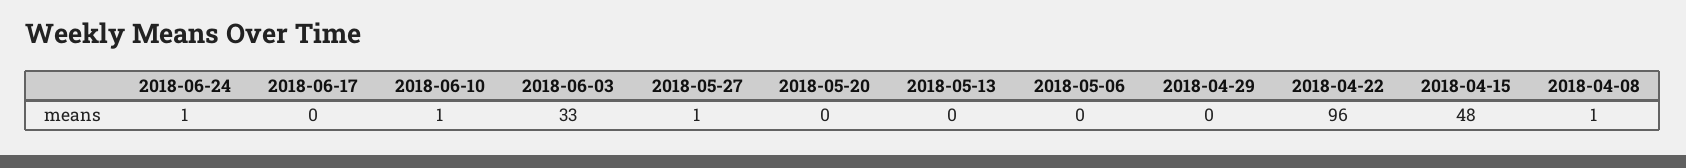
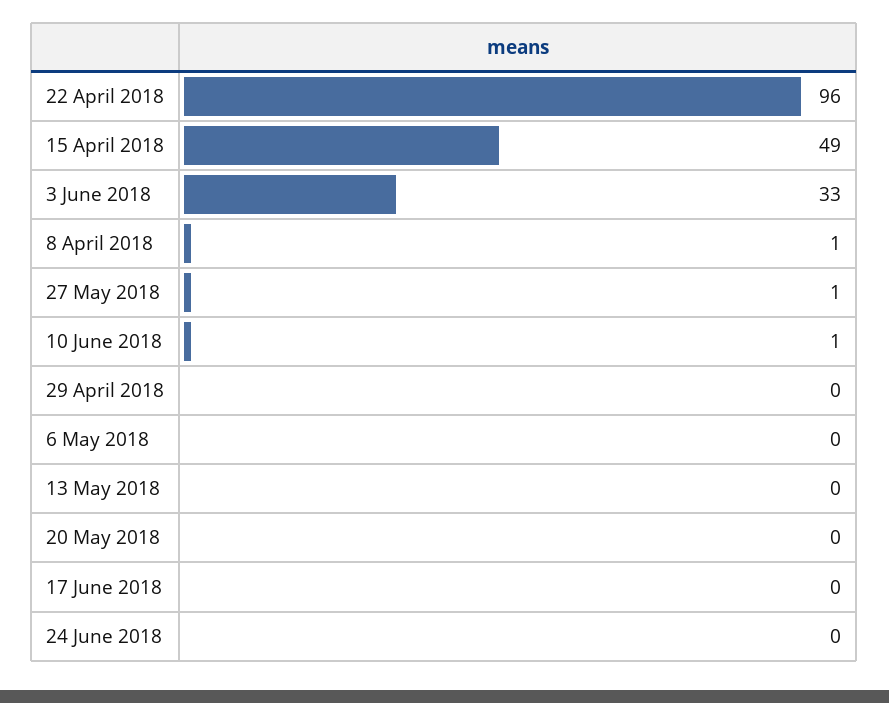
  {
-   "2018-06-24": 1,
+   "2018-06-24": 0,
    "2018-06-17": 0,
    "2018-06-10": 1,
    "2018-06-03": 33,
    "2018-05-27": 1,
    "2018-05-20": 0,
    "2018-05-13": 0,
    "2018-05-06": 0,
    "2018-04-29": 0,
    "2018-04-22": 96,
-   "2018-04-15": 48,
+   "2018-04-15": 49,
    "2018-04-08": 1
  }

